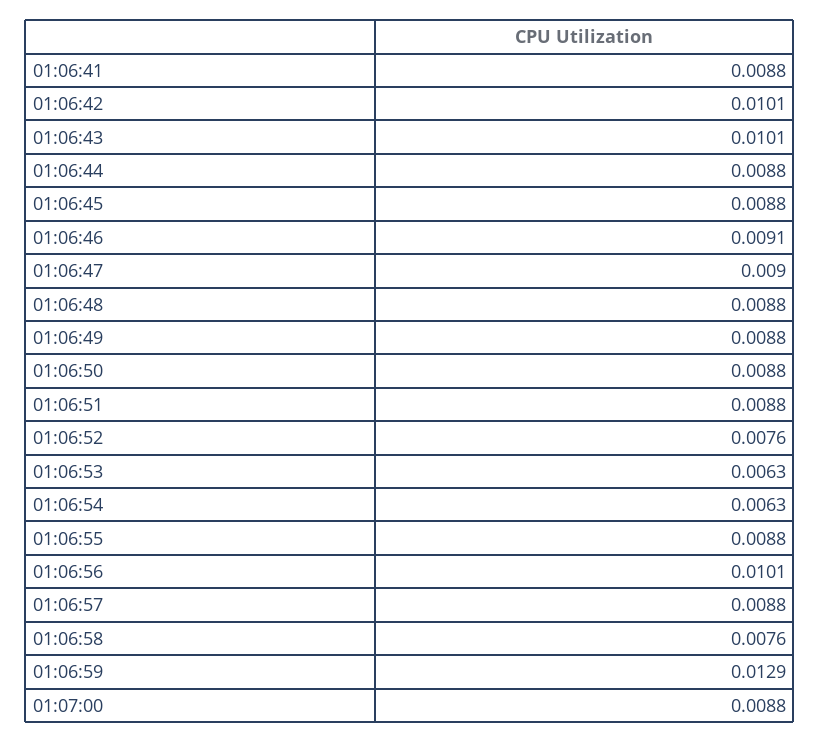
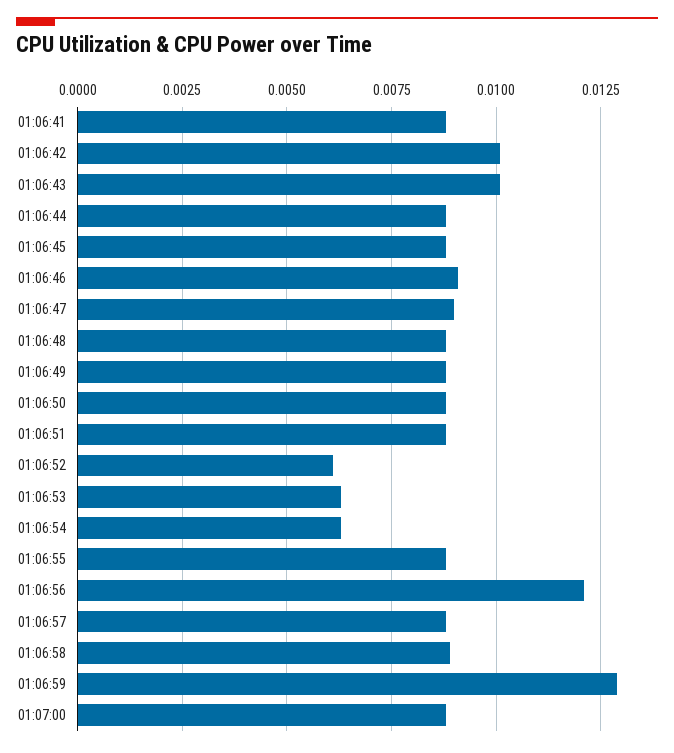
  {
    "01:06:41": 0.0088,
    "01:06:42": 0.0101,
    "01:06:43": 0.0101,
    "01:06:44": 0.0088,
    "01:06:45": 0.0088,
    "01:06:46": 0.0091,
    "01:06:47": 0.009,
    "01:06:48": 0.0088,
    "01:06:49": 0.0088,
    "01:06:50": 0.0088,
    "01:06:51": 0.0088,
-   "01:06:52": 0.0076,
+   "01:06:52": 0.006,
    "01:06:53": 0.0063,
    "01:06:54": 0.0063,
    "01:06:55": 0.0088,
-   "01:06:56": 0.0101,
+   "01:06:56": 0.012,
    "01:06:57": 0.0088,
-   "01:06:58": 0.0076,
+   "01:06:58": 0.009,
    "01:06:59": 0.0129,
    "01:07:00": 0.0088
  }

